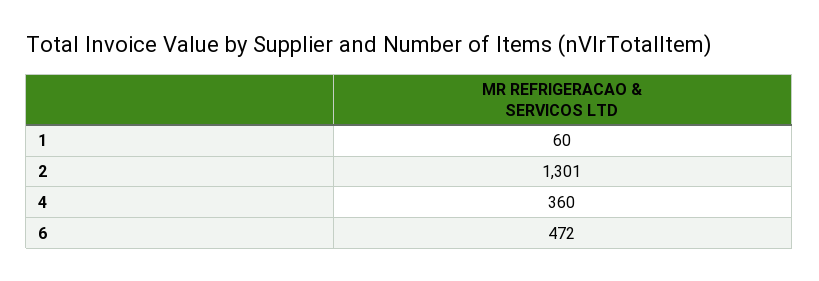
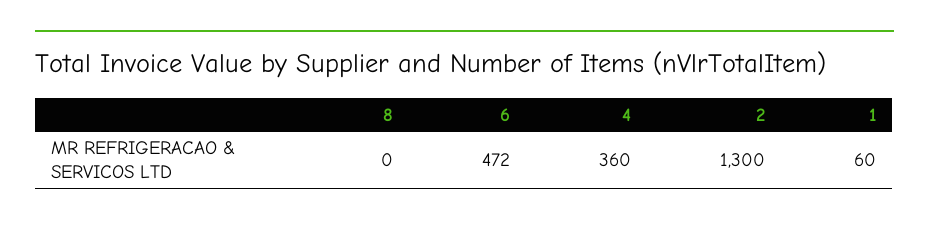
  {
    "1": 60,
-   "2": 1301,
+   "2": 1300,
    "4": 360,
-   "6": 472
+   "6": 472,
+   "8": 0
  }

